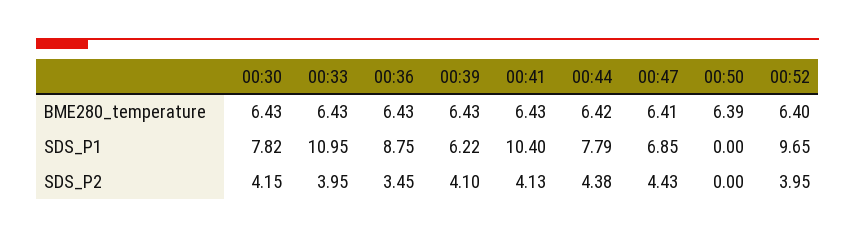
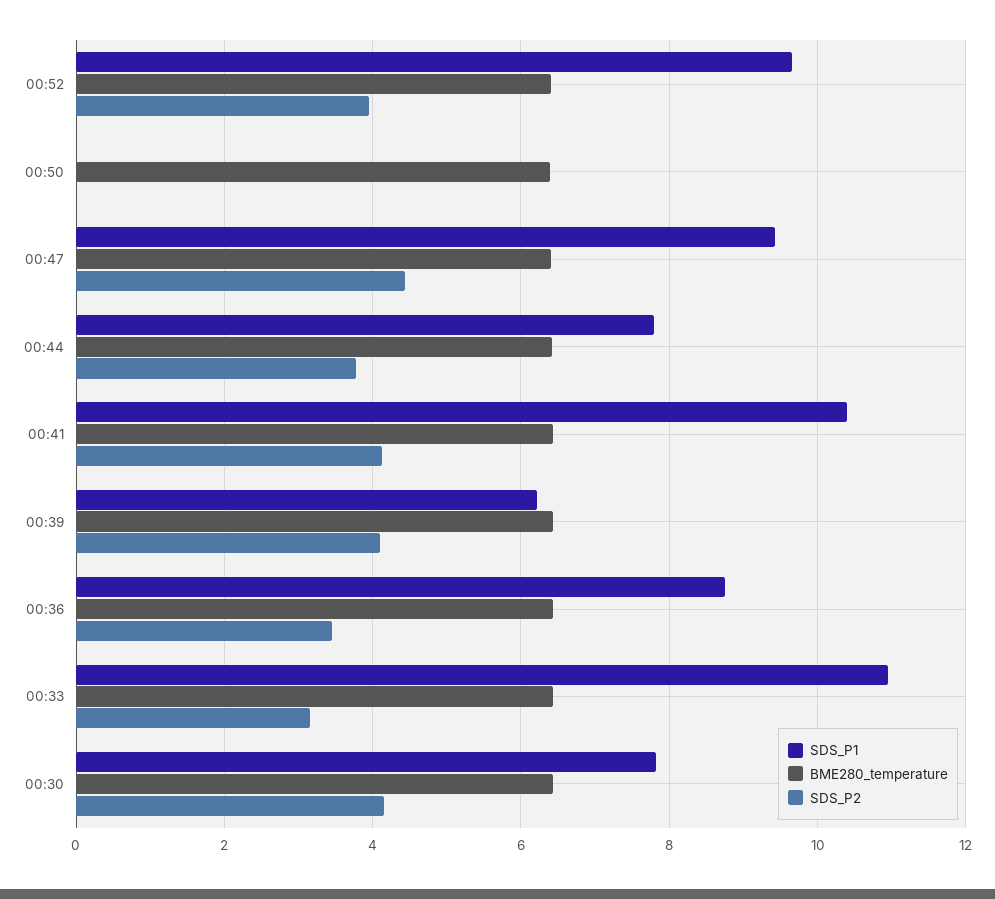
  {
    "BME280_temperature": {
      "00:30": 6.43,
      "00:33": 6.43,
      "00:36": 6.43,
      "00:39": 6.43,
      "00:41": 6.43,
      "00:44": 6.42,
      "00:47": 6.41,
      "00:50": 6.39,
      "00:52": 6.4
    },
    "SDS_P1": {
      "00:30": 7.82,
      "00:33": 10.95,
      "00:36": 8.75,
      "00:39": 6.22,
      "00:41": 10.4,
      "00:44": 7.79,
-     "00:47": 6.85,
+     "00:47": 9.4,
      "00:50": 0,
      "00:52": 9.65
    },
    "SDS_P2": {
      "00:30": 4.15,
-     "00:33": 3.95,
+     "00:33": 3.2,
      "00:36": 3.45,
      "00:39": 4.1,
      "00:41": 4.13,
-     "00:44": 4.38,
+     "00:44": 3.8,
      "00:47": 4.43,
      "00:50": 0,
      "00:52": 3.95
    }
  }

